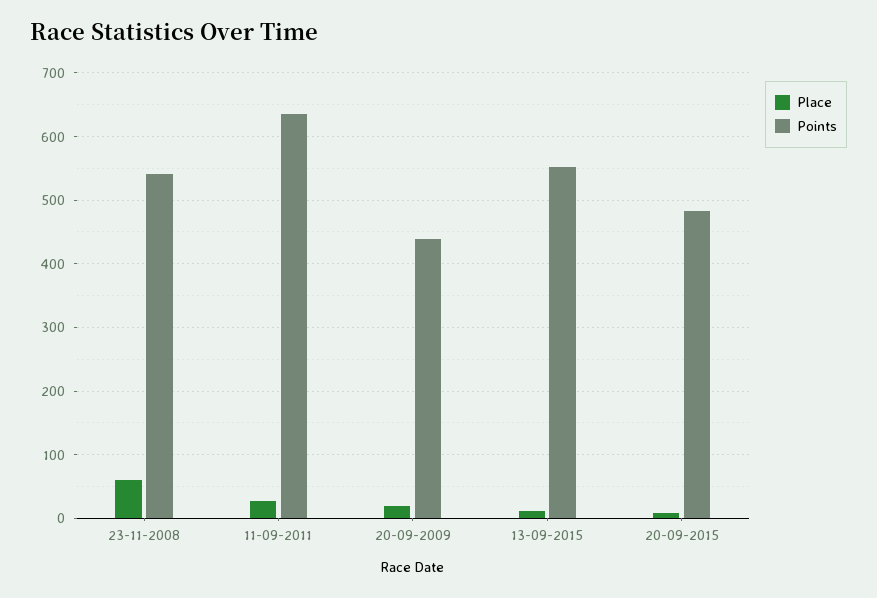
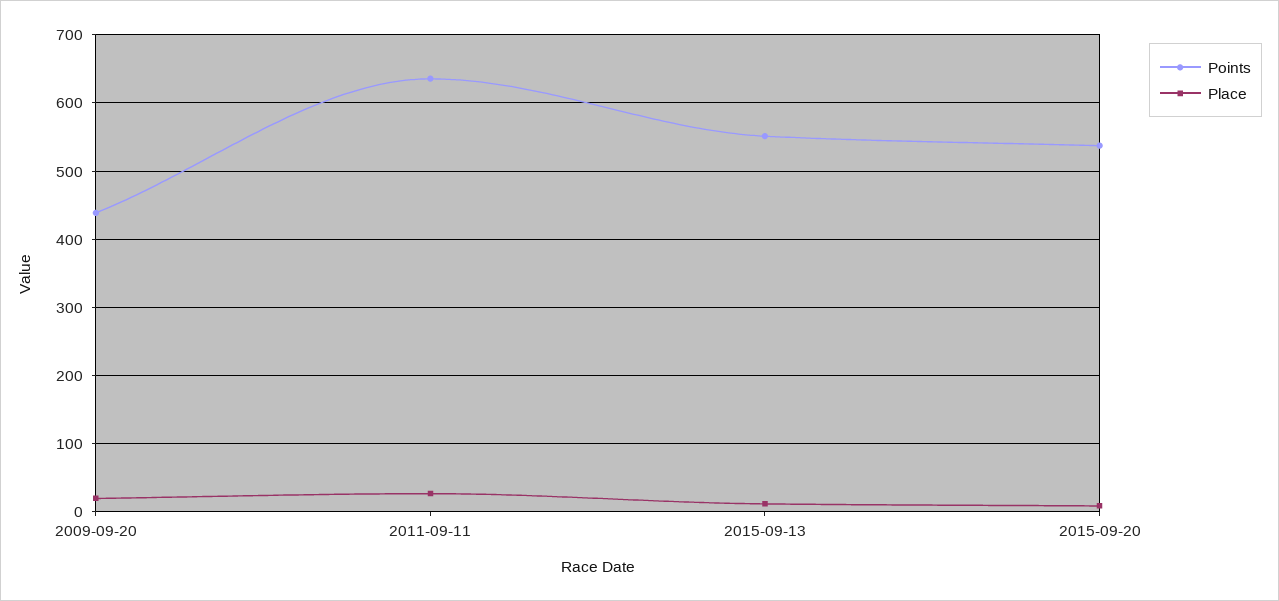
  {
    "Place": {
-     "23-11-2008": 60,
      "11-09-2011": 30,
      "20-09-2009": 20,
      "13-09-2015": 10,
      "20-09-2015": 10
    },
    "Points": {
-     "23-11-2008": 540,
      "11-09-2011": 640,
      "20-09-2009": 440,
      "13-09-2015": 550,
-     "20-09-2015": 480
+     "20-09-2015": 540
    }
  }

